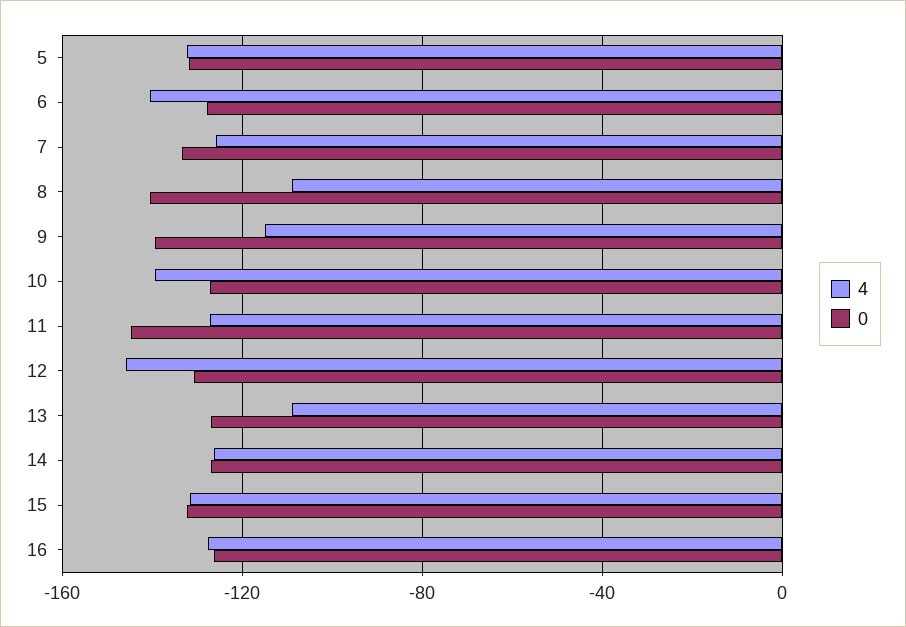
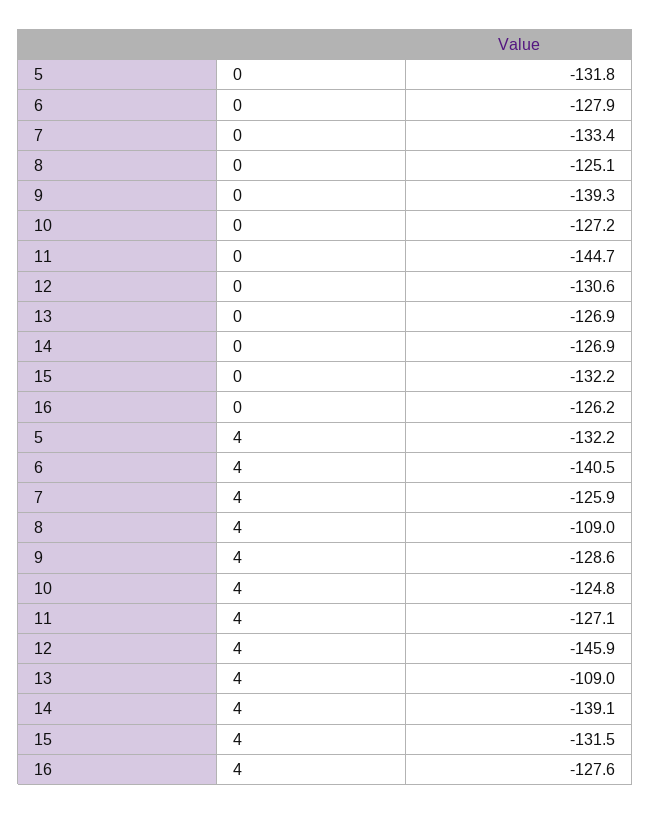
  {
    "4": {
      "5": -132.2,
      "6": -140.5,
      "7": -125.9,
      "8": -109,
-     "9": -115,
+     "9": -128.6,
-     "10": -140,
+     "10": -124.8,
      "11": -127.1,
      "12": -145.9,
      "13": -109,
-     "14": -125,
+     "14": -139.1,
      "15": -131.5,
      "16": -127.6
    },
    "0": {
      "5": -131.8,
      "6": -127.9,
      "7": -133.4,
-     "8": -140,
+     "8": -125.1,
      "9": -139.3,
      "10": -127.2,
      "11": -144.7,
      "12": -130.6,
      "13": -126.9,
      "14": -126.9,
      "15": -132.2,
      "16": -126.2
    }
  }

